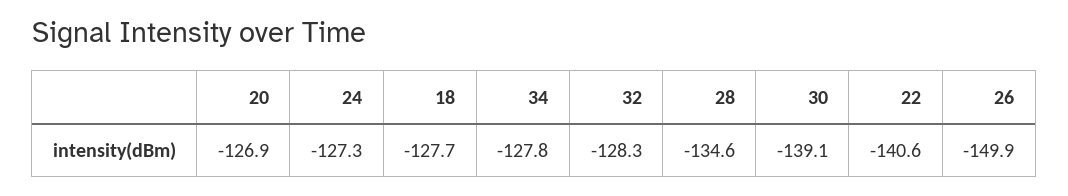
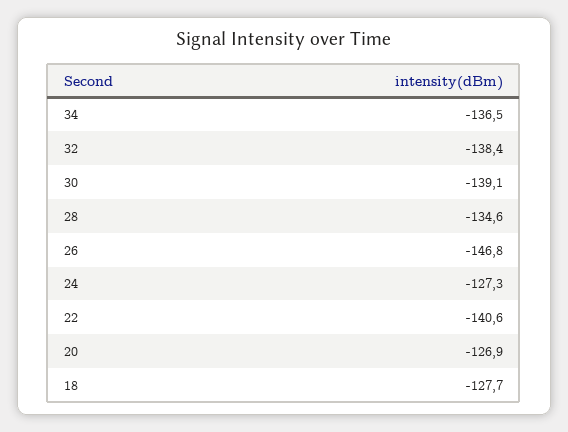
  {
    "20": -126.9,
    "24": -127.3,
    "18": -127.7,
-   "34": -127.8,
+   "34": -136.5,
-   "32": -128.3,
+   "32": -138.4,
    "28": -134.6,
    "30": -139.1,
    "22": -140.6,
-   "26": -149.9
+   "26": -146.8
  }

